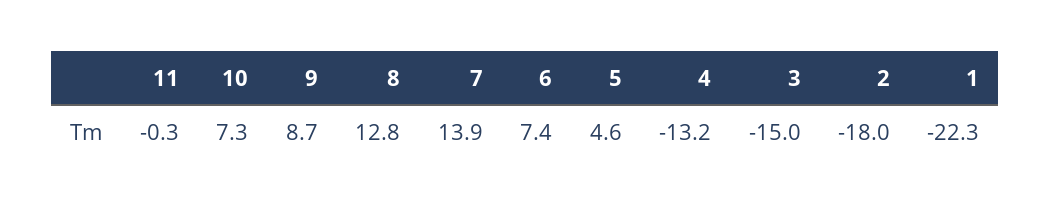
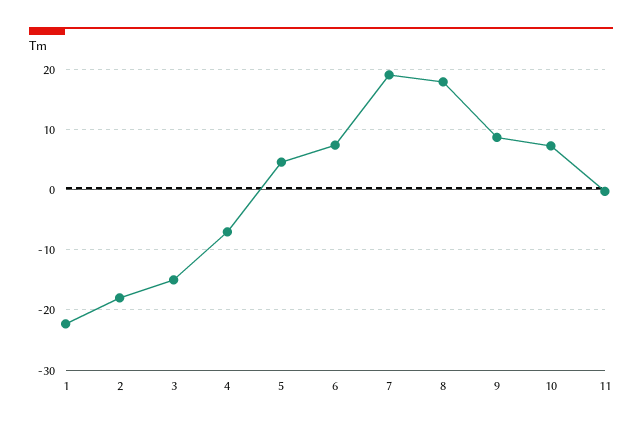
  {
    "11": -0.3,
    "10": 7.3,
    "9": 8.7,
-   "8": 12.8,
+   "8": 18,
-   "7": 13.9,
+   "7": 19,
    "6": 7.4,
    "5": 4.6,
-   "4": -13.2,
+   "4": -7,
    "3": -15,
    "2": -18,
    "1": -22.3
  }

